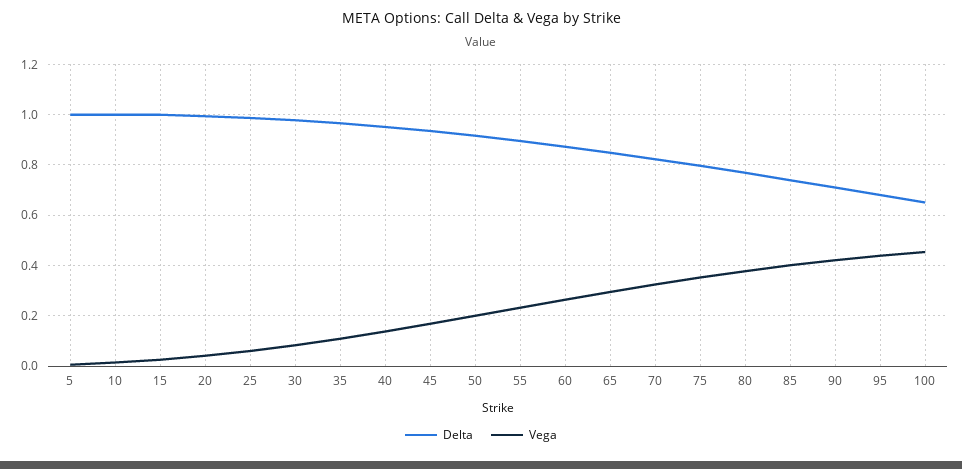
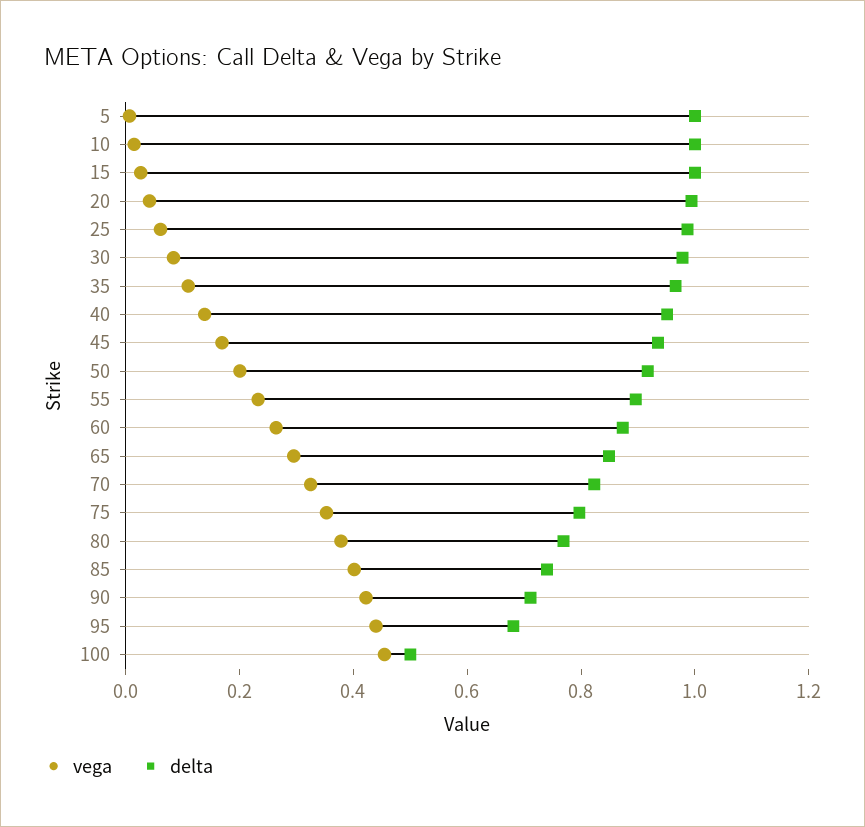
  {
    "Delta": {
      "5": 1,
      "10": 1,
      "15": 1,
      "20": 1,
      "25": 0.975,
      "30": 0.975,
      "35": 0.975,
      "40": 0.95,
      "45": 0.925,
      "50": 0.925,
      "55": 0.9,
      "60": 0.875,
      "65": 0.85,
      "70": 0.825,
      "75": 0.8,
      "80": 0.775,
      "85": 0.75,
      "90": 0.7,
      "95": 0.675,
-     "100": 0.65
+     "100": 0.5
    },
    "Vega": {
      "5": 0,
      "10": 0.025,
      "15": 0.025,
      "20": 0.05,
      "25": 0.05,
      "30": 0.075,
      "35": 0.1,
      "40": 0.15,
      "45": 0.175,
      "50": 0.2,
      "55": 0.225,
      "60": 0.275,
      "65": 0.3,
      "70": 0.325,
      "75": 0.35,
      "80": 0.375,
      "85": 0.4,
      "90": 0.425,
      "95": 0.45,
      "100": 0.45
    }
  }

